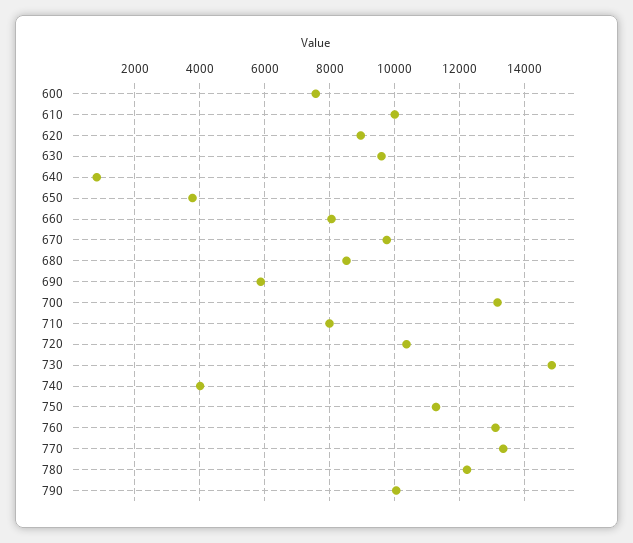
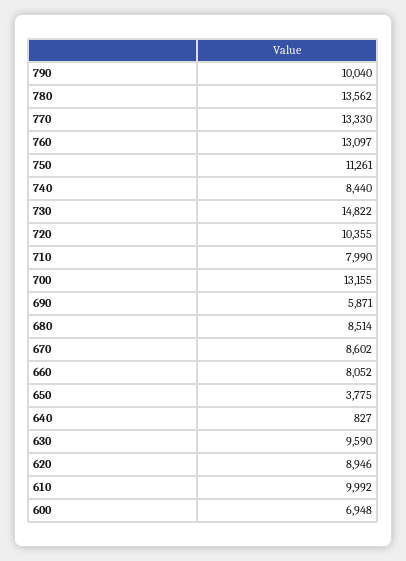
  {
-   "600": 7600,
+   "600": 6948,
    "610": 9992,
    "620": 8946,
    "630": 9590,
    "640": 827,
    "650": 3775,
    "660": 8052,
-   "670": 9800,
+   "670": 8602,
    "680": 8514,
    "690": 5871,
    "700": 13155,
    "710": 7990,
    "720": 10355,
    "730": 14822,
-   "740": 4000,
+   "740": 8440,
    "750": 11261,
    "760": 13097,
    "770": 13330,
-   "780": 12200,
+   "780": 13562,
    "790": 10040
  }

